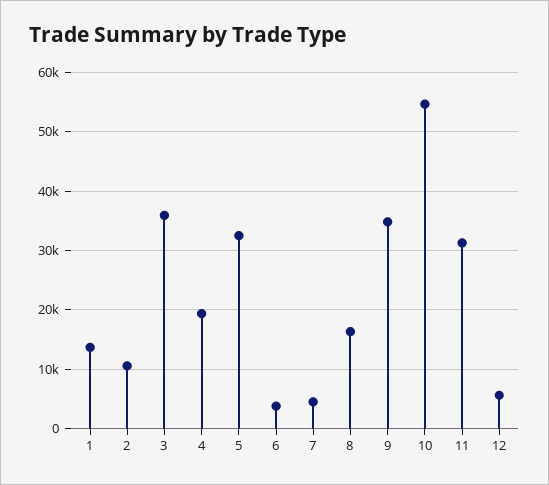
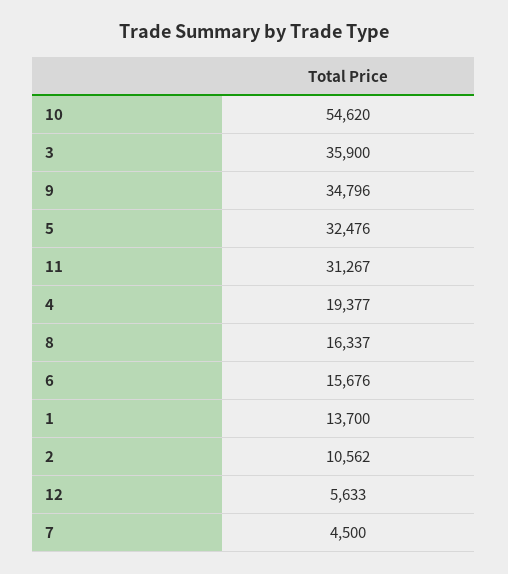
  {
    "1": 13700,
    "2": 10562,
    "3": 35900,
    "4": 19377,
    "5": 32476,
-   "6": 4000,
+   "6": 15676,
    "7": 4500,
    "8": 16337,
    "9": 34796,
    "10": 54620,
    "11": 31267,
    "12": 5633
  }

